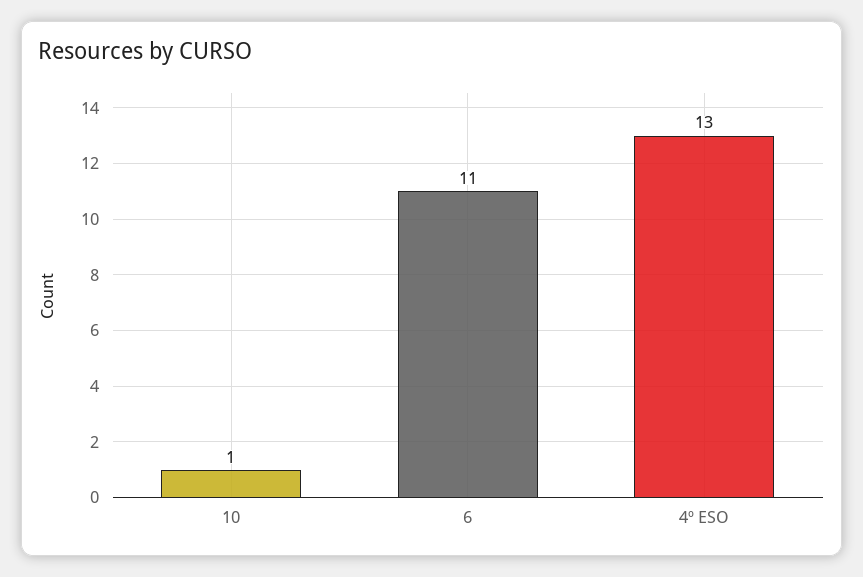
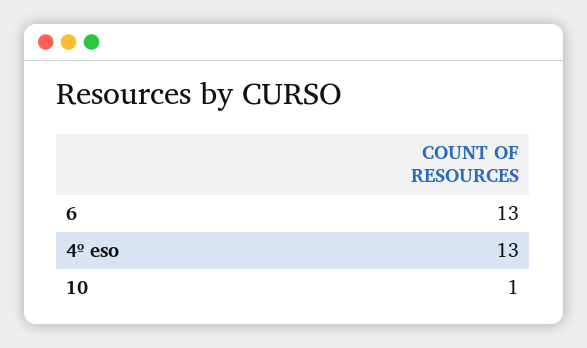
  {
    "10": 1,
-   "6": 11,
+   "6": 13,
    "4º ESO": 13
  }

